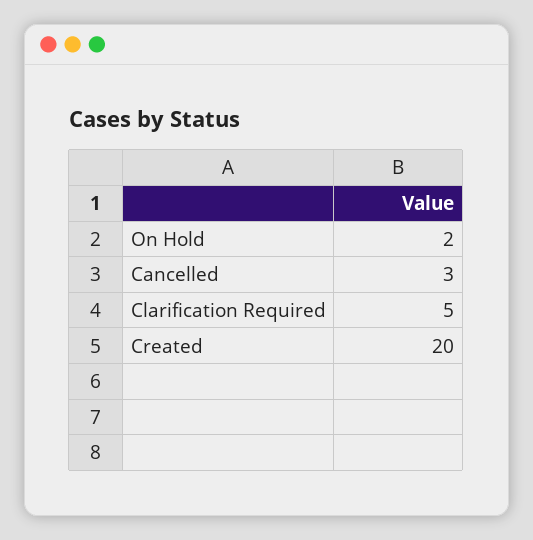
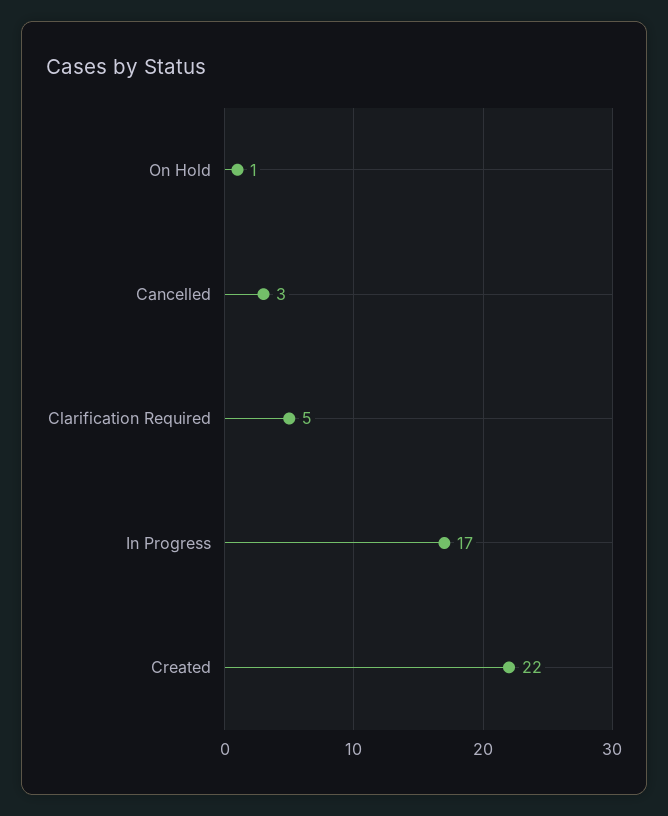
  {
-   "On Hold": 2,
+   "On Hold": 1,
    "Cancelled": 3,
    "Clarification Required": 5,
-   "Created": 20
+   "Created": 22,
+   "In Progress": 17
  }

